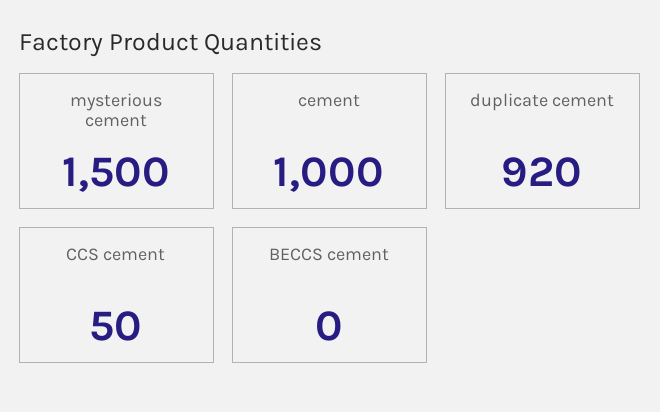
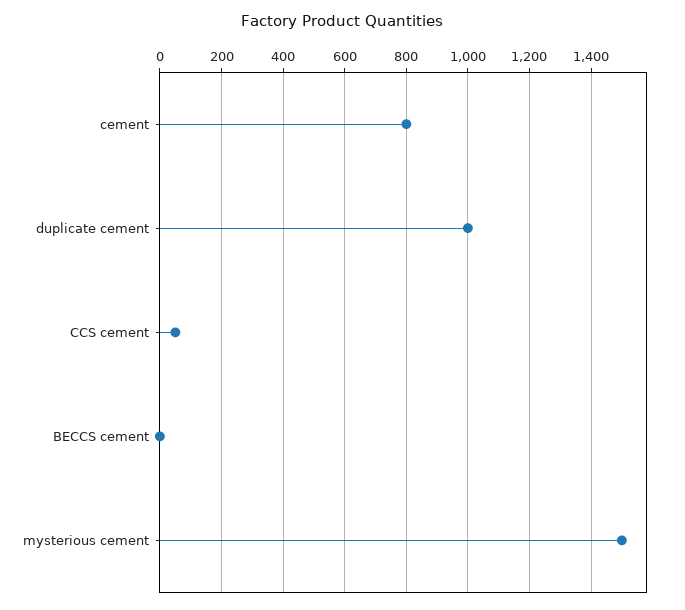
  {
    "mysterious cement": 1500,
-   "cement": 1000,
+   "cement": 800,
-   "duplicate cement": 920,
+   "duplicate cement": 1000,
    "CCS cement": 50,
    "BECCS cement": 0
  }

